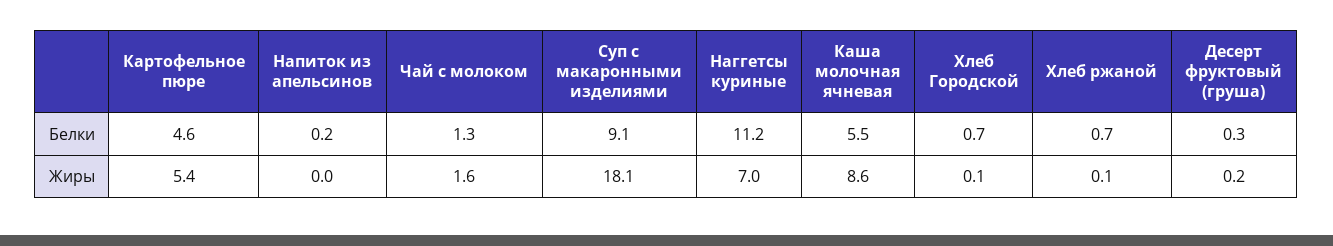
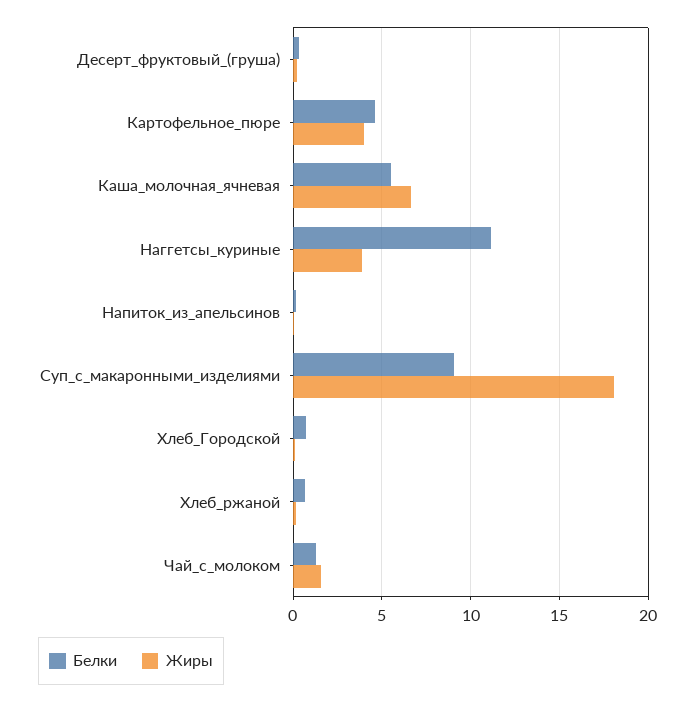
  {
    "Белки": {
      "Картофельное пюре": 4.6,
      "Напиток из апельсинов": 0.2,
      "Чай с молоком": 1.3,
      "Суп с макаронными изделиями": 9.1,
      "Наггетсы куриные": 11.2,
      "Каша молочная ячневая": 5.5,
      "Хлеб Городской": 0.7,
      "Хлеб ржаной": 0.7,
      "Десерт фруктовый (груша)": 0.3
    },
    "Жиры": {
-     "Картофельное пюре": 5.4,
+     "Картофельное пюре": 4,
      "Напиток из апельсинов": 0,
      "Чай с молоком": 1.6,
      "Суп с макаронными изделиями": 18.1,
-     "Наггетсы куриные": 7,
+     "Наггетсы куриные": 4,
-     "Каша молочная ячневая": 8.6,
+     "Каша молочная ячневая": 6.5,
      "Хлеб Городской": 0.1,
      "Хлеб ржаной": 0.1,
      "Десерт фруктовый (груша)": 0.2
    }
  }

